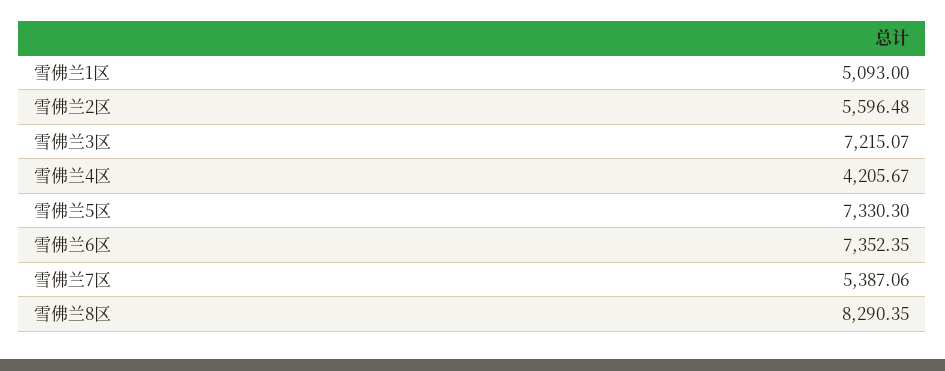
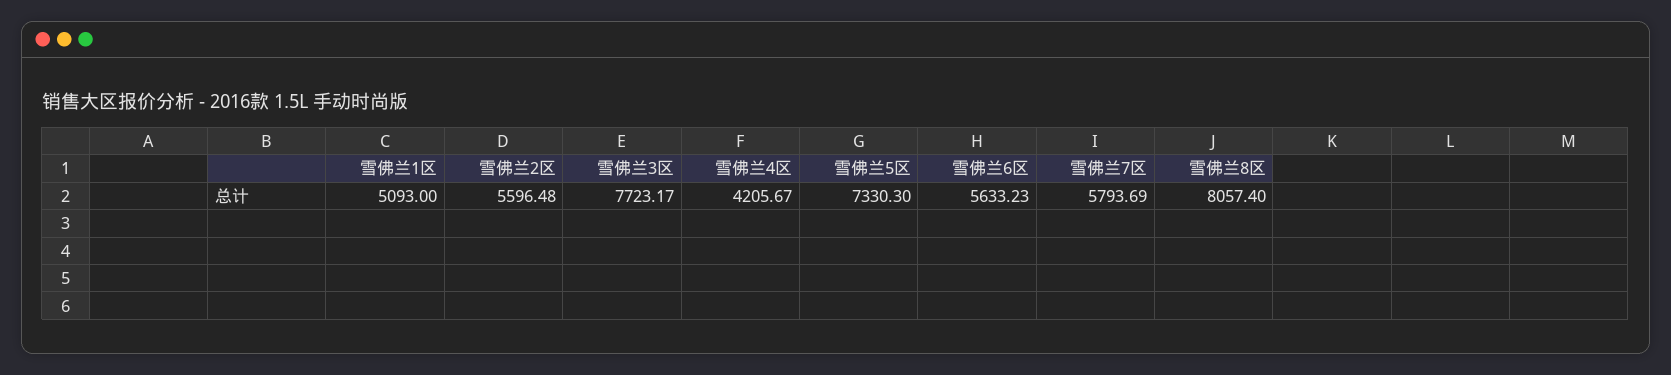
  {
    "雪佛兰1区": 5093,
    "雪佛兰2区": 5596.48,
-   "雪佛兰3区": 7215.07,
+   "雪佛兰3区": 7723.17,
    "雪佛兰4区": 4205.67,
    "雪佛兰5区": 7330.3,
-   "雪佛兰6区": 7352.35,
+   "雪佛兰6区": 5633.23,
-   "雪佛兰7区": 5387.06,
+   "雪佛兰7区": 5793.69,
-   "雪佛兰8区": 8290.35
+   "雪佛兰8区": 8057.4
  }

